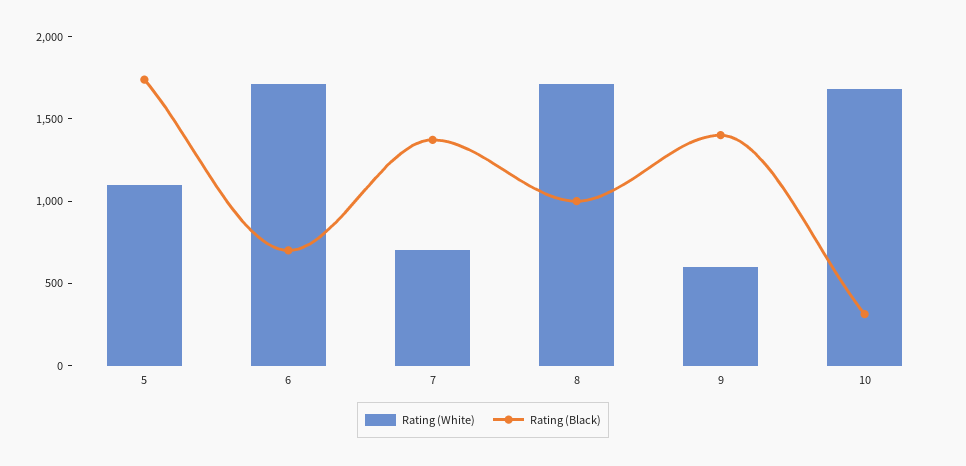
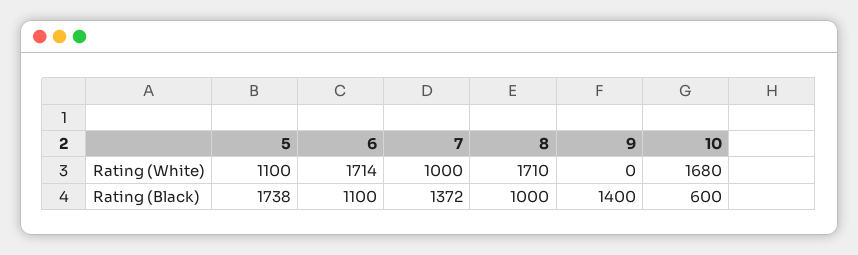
  {
    "Rating (White)": {
      "5": 1100,
      "6": 1714,
-     "7": 700,
+     "7": 1000,
      "8": 1710,
-     "9": 600,
+     "9": 0,
      "10": 1680
    },
    "Rating (Black)": {
      "5": 1738,
-     "6": 700,
+     "6": 1100,
      "7": 1372,
      "8": 1000,
      "9": 1400,
-     "10": 300
+     "10": 600
    }
  }

